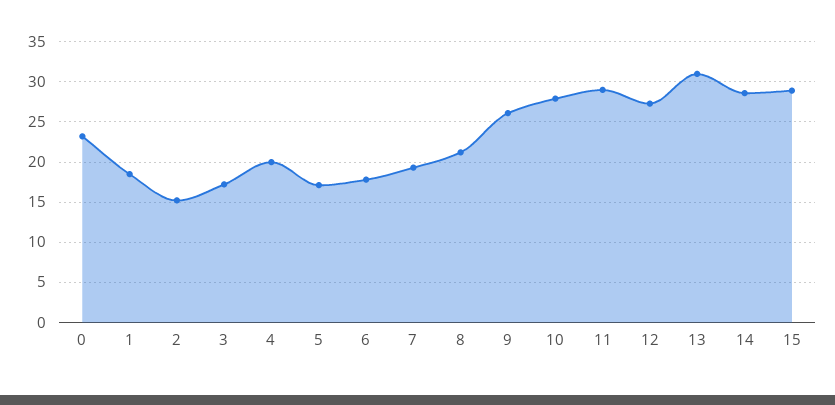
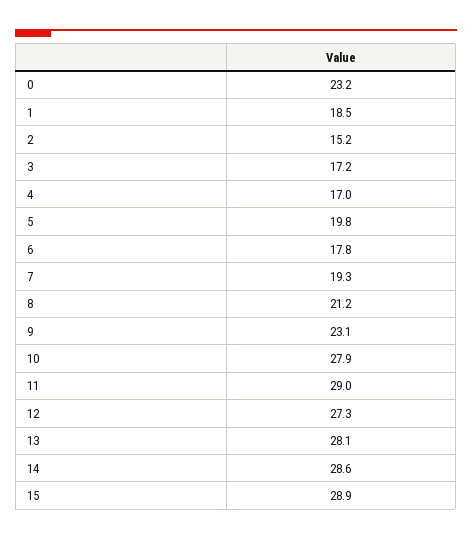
  {
    "0": 23.2,
    "1": 18.5,
    "2": 15.2,
    "3": 17.2,
-   "4": 20,
+   "4": 17,
-   "5": 17,
+   "5": 19.8,
    "6": 17.8,
    "7": 19.3,
    "8": 21.2,
-   "9": 26,
+   "9": 23.1,
    "10": 27.9,
    "11": 29,
    "12": 27.3,
-   "13": 31,
+   "13": 28.1,
    "14": 28.6,
    "15": 28.9
  }

